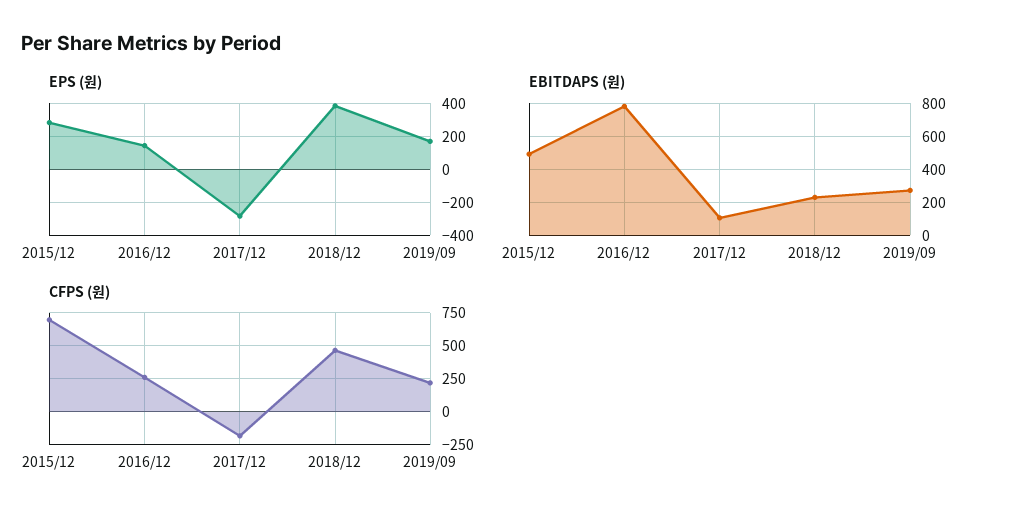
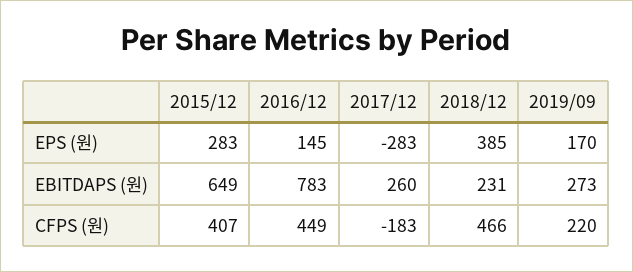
  {
    "EPS (원)": {
      "2015/12": 283,
      "2016/12": 145,
      "2017/12": -283,
      "2018/12": 385,
      "2019/09": 170
    },
    "EBITDAPS (원)": {
-     "2015/12": 500,
+     "2015/12": 649,
      "2016/12": 783,
-     "2017/12": 100,
+     "2017/12": 260,
      "2018/12": 231,
      "2019/09": 273
    },
    "CFPS (원)": {
-     "2015/12": 700,
+     "2015/12": 407,
-     "2016/12": 250,
+     "2016/12": 449,
      "2017/12": -183,
      "2018/12": 466,
      "2019/09": 220
    }
  }

